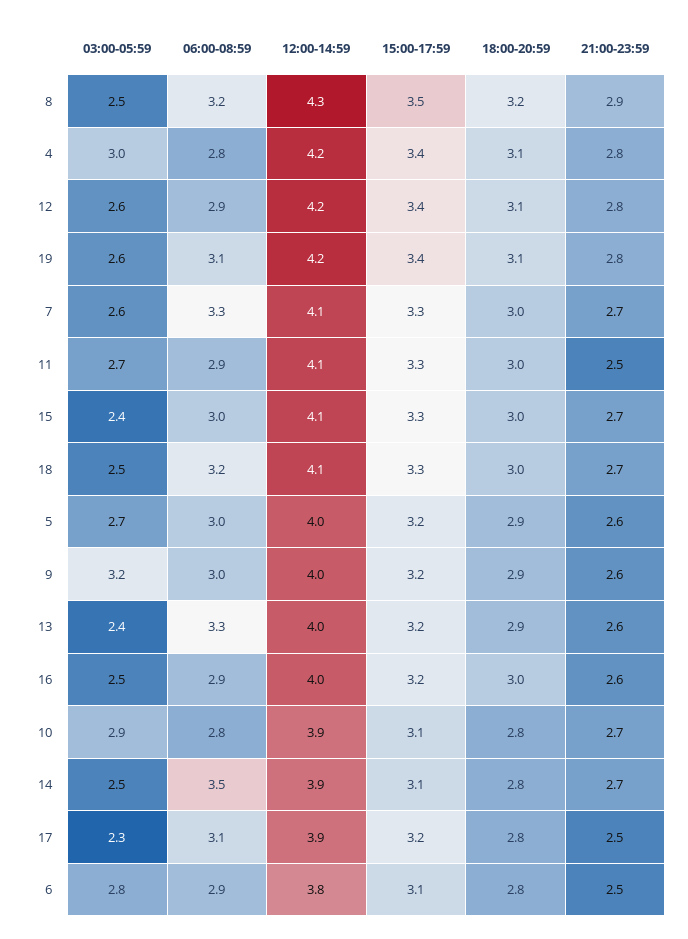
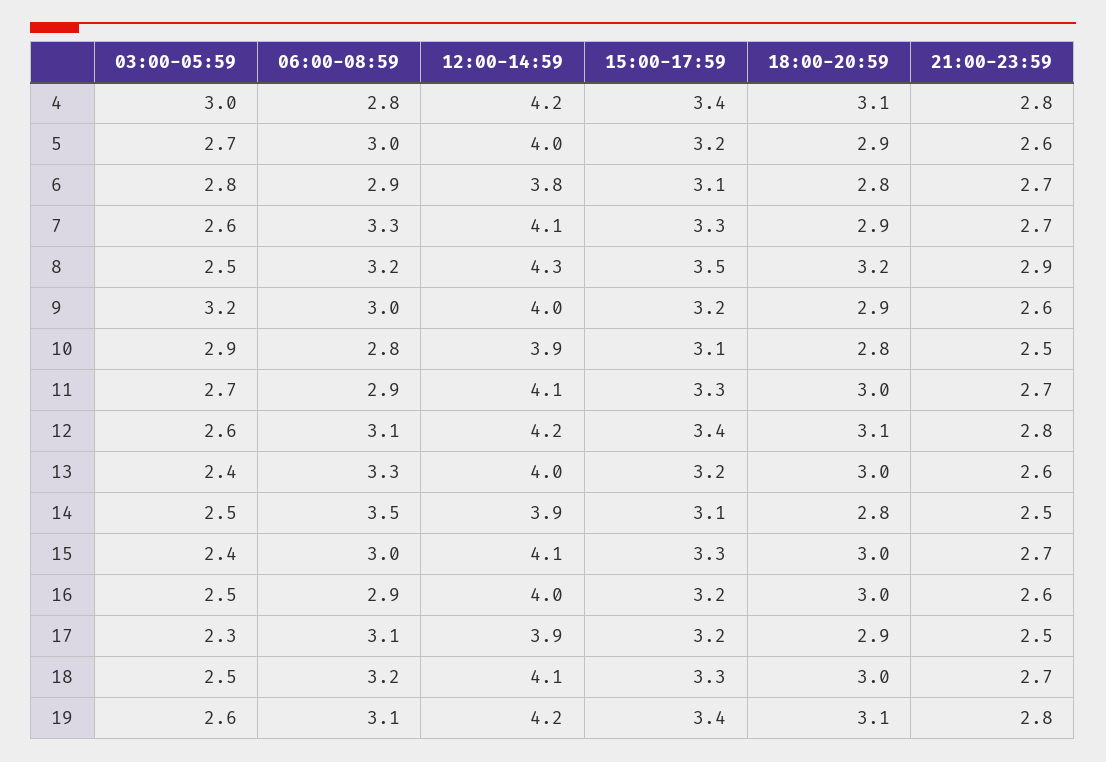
  {
    "03:00-05:59": {
      "8": 2.5,
      "4": 3,
      "12": 2.6,
      "19": 2.6,
      "7": 2.6,
      "11": 2.7,
      "15": 2.4,
      "18": 2.5,
      "5": 2.7,
      "9": 3.2,
      "13": 2.4,
      "16": 2.5,
      "10": 2.9,
      "14": 2.5,
      "17": 2.3,
      "6": 2.8
    },
    "06:00-08:59": {
      "8": 3.2,
      "4": 2.8,
-     "12": 2.9,
+     "12": 3.1,
      "19": 3.1,
      "7": 3.3,
      "11": 2.9,
      "15": 3,
      "18": 3.2,
      "5": 3,
      "9": 3,
      "13": 3.3,
      "16": 2.9,
      "10": 2.8,
      "14": 3.5,
      "17": 3.1,
      "6": 2.9
    },
    "12:00-14:59": {
      "8": 4.3,
      "4": 4.2,
      "12": 4.2,
      "19": 4.2,
      "7": 4.1,
      "11": 4.1,
      "15": 4.1,
      "18": 4.1,
      "5": 4,
      "9": 4,
      "13": 4,
      "16": 4,
      "10": 3.9,
      "14": 3.9,
      "17": 3.9,
      "6": 3.8
    },
    "15:00-17:59": {
      "8": 3.5,
      "4": 3.4,
      "12": 3.4,
      "19": 3.4,
      "7": 3.3,
      "11": 3.3,
      "15": 3.3,
      "18": 3.3,
      "5": 3.2,
      "9": 3.2,
      "13": 3.2,
      "16": 3.2,
      "10": 3.1,
      "14": 3.1,
      "17": 3.2,
      "6": 3.1
    },
    "18:00-20:59": {
      "8": 3.2,
      "4": 3.1,
      "12": 3.1,
      "19": 3.1,
-     "7": 3,
+     "7": 2.9,
      "11": 3,
      "15": 3,
      "18": 3,
      "5": 2.9,
      "9": 2.9,
-     "13": 2.9,
+     "13": 3,
      "16": 3,
      "10": 2.8,
      "14": 2.8,
-     "17": 2.8,
+     "17": 2.9,
      "6": 2.8
    },
    "21:00-23:59": {
      "8": 2.9,
      "4": 2.8,
      "12": 2.8,
      "19": 2.8,
      "7": 2.7,
-     "11": 2.5,
+     "11": 2.7,
      "15": 2.7,
      "18": 2.7,
      "5": 2.6,
      "9": 2.6,
      "13": 2.6,
      "16": 2.6,
-     "10": 2.7,
+     "10": 2.5,
-     "14": 2.7,
+     "14": 2.5,
      "17": 2.5,
-     "6": 2.5
+     "6": 2.7
    }
  }

